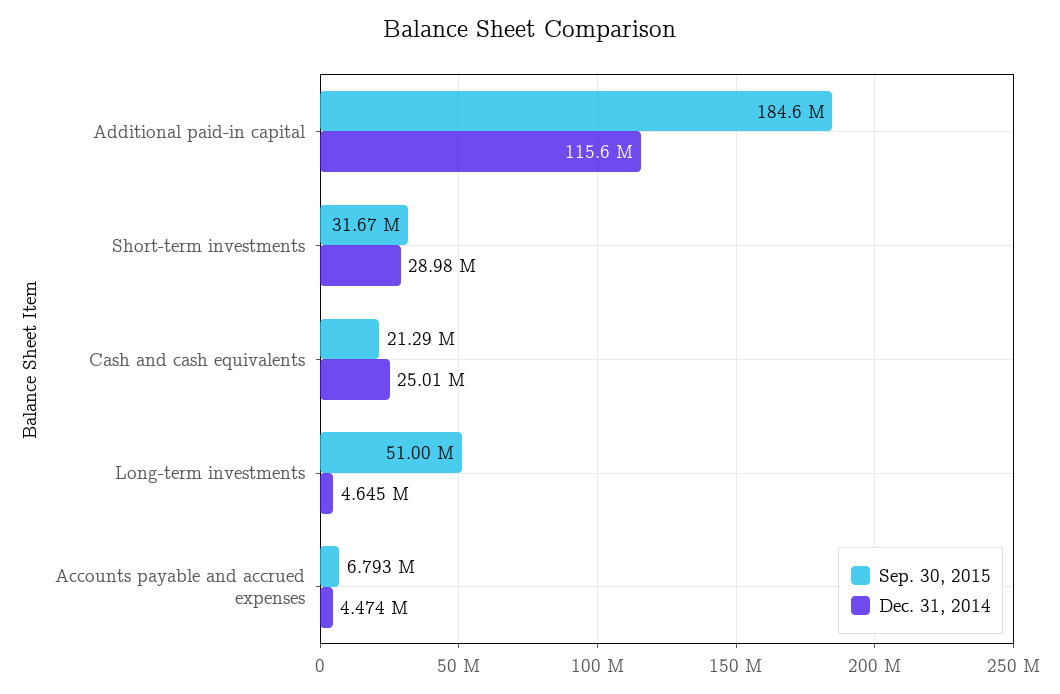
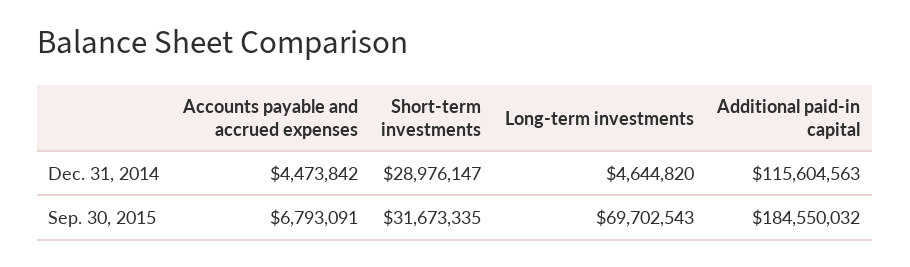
  {
    "Sep. 30, 2015": {
      "Additional paid-in capital": 184550032,
      "Short-term investments": 31673335,
-     "Cash and cash equivalents": 21290000,
-     "Long-term investments": 51000000,
+     "Long-term investments": 69702543,
      "Accounts payable and accrued expenses": 6793091
    },
    "Dec. 31, 2014": {
      "Additional paid-in capital": 115604563,
      "Short-term investments": 28976147,
-     "Cash and cash equivalents": 25010000,
      "Long-term investments": 4644820,
      "Accounts payable and accrued expenses": 4473842
    }
  }

